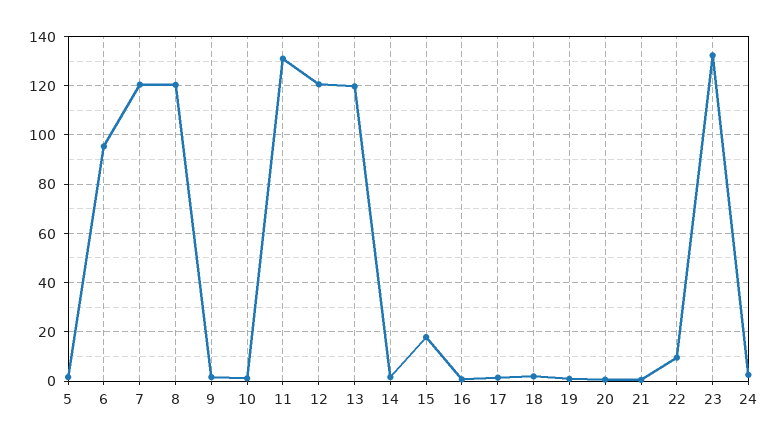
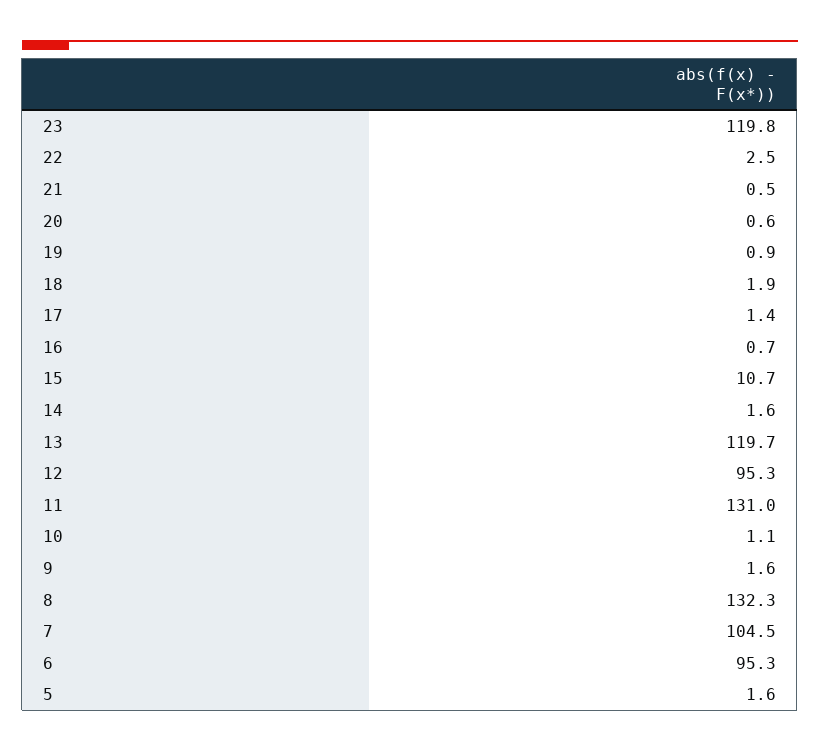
  {
    "5": 1.6,
    "6": 95.3,
-   "7": 120,
+   "7": 104.5,
-   "8": 120,
+   "8": 132.3,
    "9": 1.6,
    "10": 1.1,
    "11": 131,
-   "12": 120,
+   "12": 95.3,
    "13": 119.7,
    "14": 1.6,
-   "15": 17.5,
+   "15": 10.7,
    "16": 0.7,
    "17": 1.4,
    "18": 1.9,
    "19": 0.9,
    "20": 0.6,
    "21": 0.5,
-   "22": 10,
+   "22": 2.5,
-   "23": 132.5,
+   "23": 119.8
-   "24": 2.5
  }

